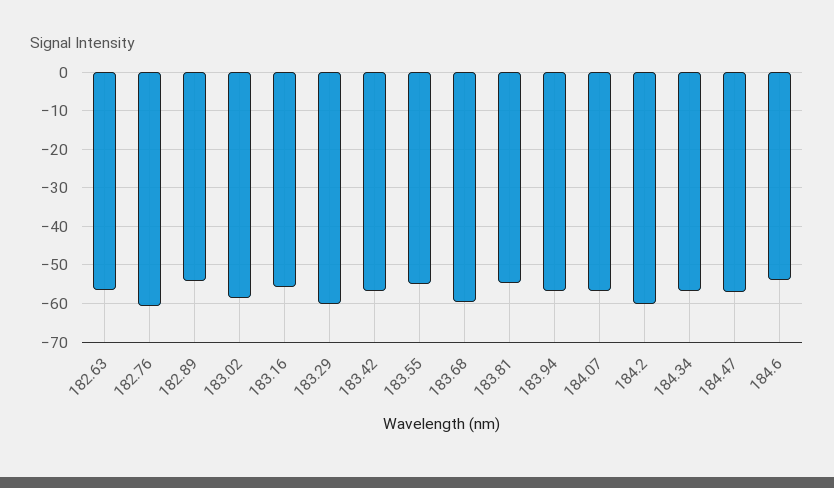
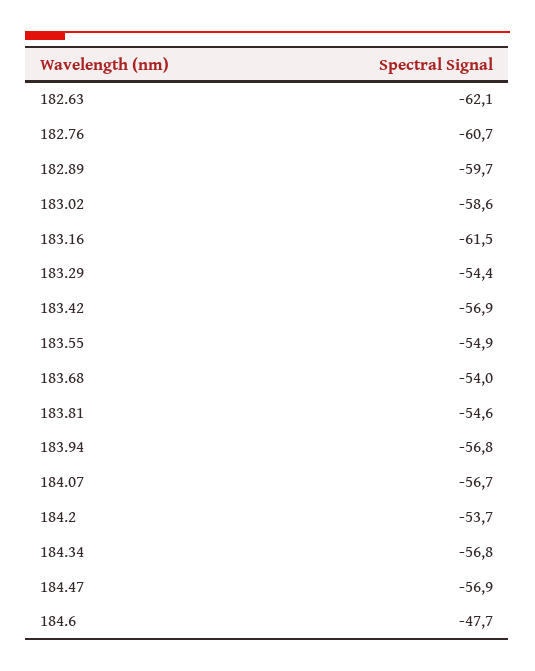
  {
-   "182.63": -56,
+   "182.63": -62.1,
    "182.76": -60.7,
-   "182.89": -54,
+   "182.89": -59.7,
    "183.02": -58.6,
-   "183.16": -56,
+   "183.16": -61.5,
-   "183.29": -60,
+   "183.29": -54.4,
    "183.42": -56.9,
    "183.55": -54.9,
-   "183.68": -60,
+   "183.68": -54,
    "183.81": -54.6,
    "183.94": -56.8,
    "184.07": -56.7,
-   "184.2": -60,
+   "184.2": -53.7,
    "184.34": -56.8,
    "184.47": -56.9,
-   "184.6": -54
+   "184.6": -47.7
  }

